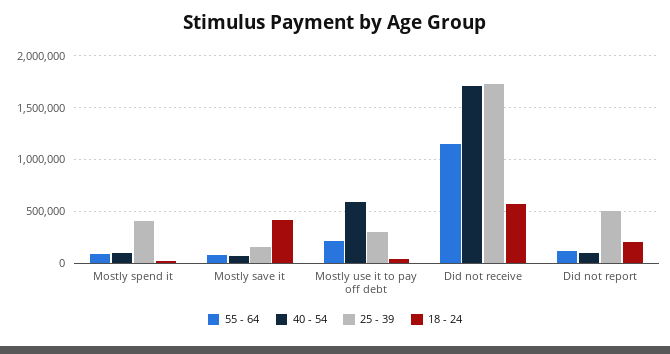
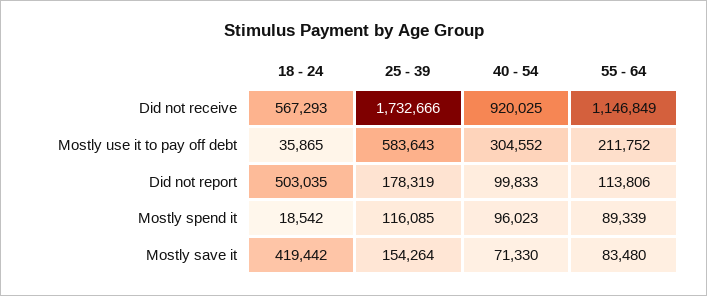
  {
    "55 - 64": {
      "Mostly spend it": 89339,
      "Mostly save it": 83480,
      "Mostly use it to pay off debt": 211752,
      "Did not receive": 1146849,
      "Did not report": 113806
    },
    "40 - 54": {
      "Mostly spend it": 96023,
      "Mostly save it": 71330,
-     "Mostly use it to pay off debt": 600000,
+     "Mostly use it to pay off debt": 304552,
-     "Did not receive": 1700000,
+     "Did not receive": 920025,
      "Did not report": 99833
    },
    "25 - 39": {
-     "Mostly spend it": 400000,
+     "Mostly spend it": 116085,
      "Mostly save it": 154264,
-     "Mostly use it to pay off debt": 300000,
+     "Mostly use it to pay off debt": 583643,
      "Did not receive": 1732666,
-     "Did not report": 500000
+     "Did not report": 178319
    },
    "18 - 24": {
      "Mostly spend it": 18542,
      "Mostly save it": 419442,
      "Mostly use it to pay off debt": 35865,
      "Did not receive": 567293,
-     "Did not report": 200000
+     "Did not report": 503035
    }
  }

